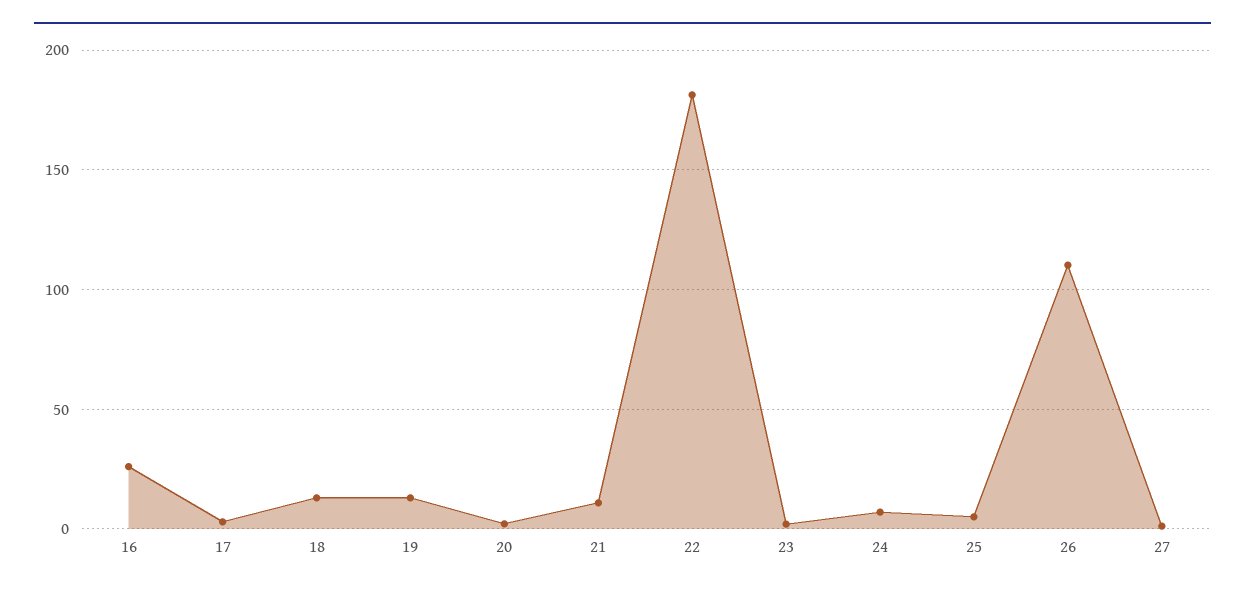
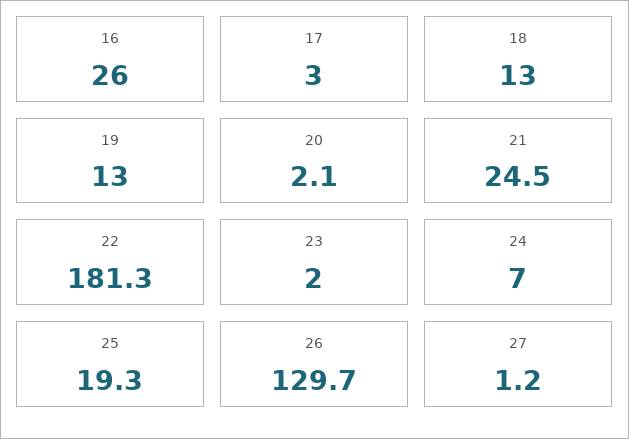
  {
    "16": 26,
    "17": 3,
    "18": 13,
    "19": 13,
    "20": 2.1,
-   "21": 10,
+   "21": 24.5,
    "22": 181.3,
    "23": 2,
    "24": 7,
-   "25": 5,
+   "25": 19.3,
-   "26": 110,
+   "26": 129.7,
    "27": 1.2
  }

